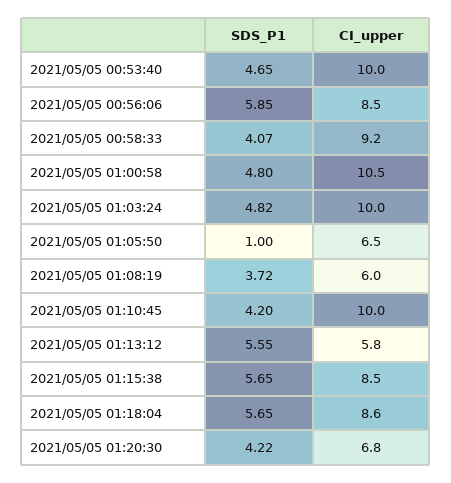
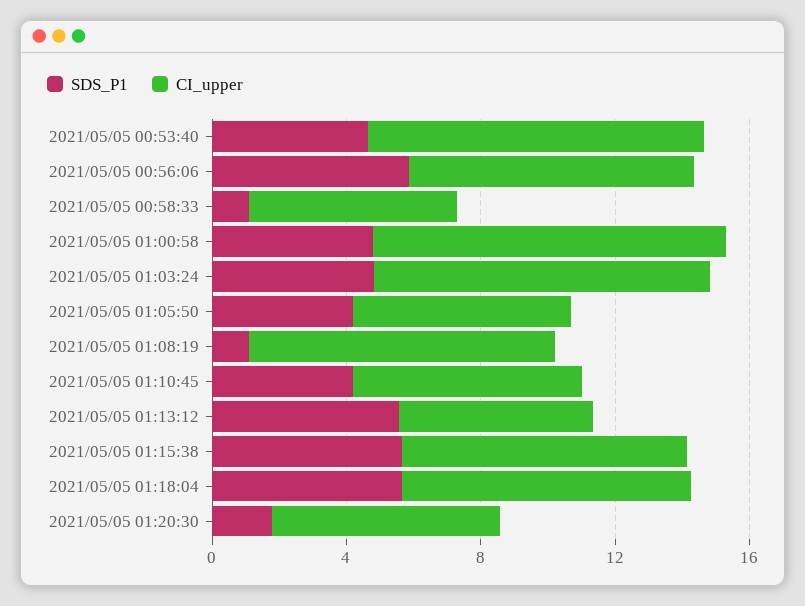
  {
    "SDS_P1": {
      "2021/05/05 00:53:40": 4.65,
      "2021/05/05 00:56:06": 5.85,
-     "2021/05/05 00:58:33": 4.07,
+     "2021/05/05 00:58:33": 1,
      "2021/05/05 01:00:58": 4.8,
      "2021/05/05 01:03:24": 4.82,
-     "2021/05/05 01:05:50": 1,
+     "2021/05/05 01:05:50": 4,
-     "2021/05/05 01:08:19": 3.72,
+     "2021/05/05 01:08:19": 1,
      "2021/05/05 01:10:45": 4.2,
      "2021/05/05 01:13:12": 5.55,
      "2021/05/05 01:15:38": 5.65,
      "2021/05/05 01:18:04": 5.65,
-     "2021/05/05 01:20:30": 4.22
+     "2021/05/05 01:20:30": 2
    },
    "CI_upper": {
      "2021/05/05 00:53:40": 10,
      "2021/05/05 00:56:06": 8.5,
-     "2021/05/05 00:58:33": 9.2,
+     "2021/05/05 00:58:33": 6,
      "2021/05/05 01:00:58": 10.5,
      "2021/05/05 01:03:24": 10,
      "2021/05/05 01:05:50": 6.5,
-     "2021/05/05 01:08:19": 6,
+     "2021/05/05 01:08:19": 9,
-     "2021/05/05 01:10:45": 10,
+     "2021/05/05 01:10:45": 7,
      "2021/05/05 01:13:12": 5.8,
      "2021/05/05 01:15:38": 8.5,
      "2021/05/05 01:18:04": 8.6,
      "2021/05/05 01:20:30": 6.8
    }
  }

